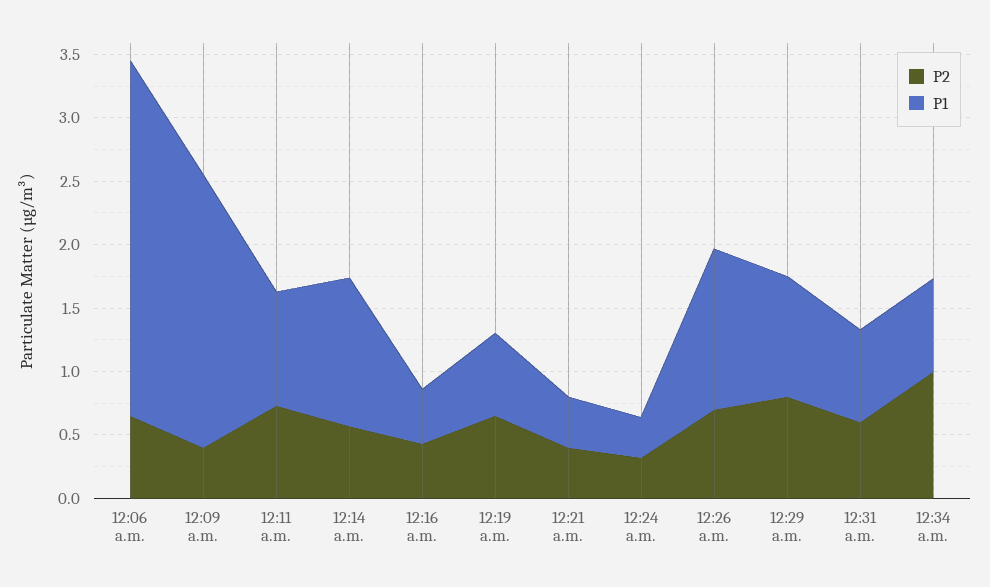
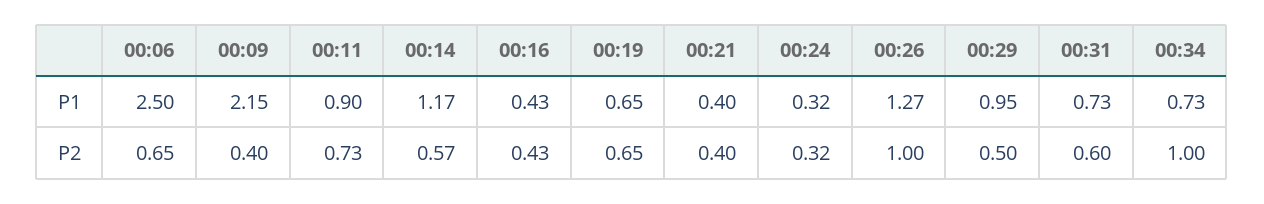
  {
    "P2": {
      "12:06 a.m.": 0.65,
      "12:09 a.m.": 0.4,
      "12:11 a.m.": 0.73,
      "12:14 a.m.": 0.57,
      "12:16 a.m.": 0.43,
      "12:19 a.m.": 0.65,
      "12:21 a.m.": 0.4,
      "12:24 a.m.": 0.32,
-     "12:26 a.m.": 0.7,
+     "12:26 a.m.": 1,
-     "12:29 a.m.": 0.8,
+     "12:29 a.m.": 0.5,
      "12:31 a.m.": 0.6,
      "12:34 a.m.": 1
    },
    "P1": {
-     "12:06 a.m.": 2.8,
+     "12:06 a.m.": 2.5,
      "12:09 a.m.": 2.15,
      "12:11 a.m.": 0.9,
      "12:14 a.m.": 1.17,
      "12:16 a.m.": 0.43,
      "12:19 a.m.": 0.65,
      "12:21 a.m.": 0.4,
      "12:24 a.m.": 0.32,
      "12:26 a.m.": 1.27,
      "12:29 a.m.": 0.95,
      "12:31 a.m.": 0.73,
      "12:34 a.m.": 0.73
    }
  }

